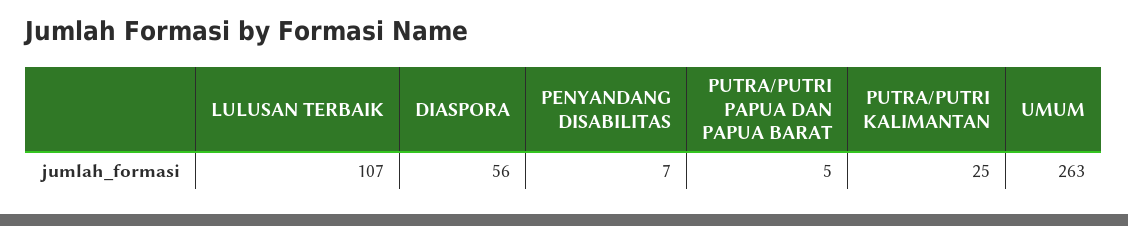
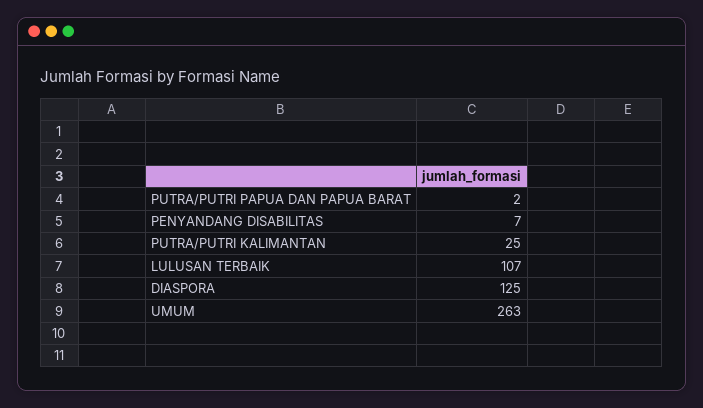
  {
    "LULUSAN TERBAIK": 107,
-   "DIASPORA": 56,
+   "DIASPORA": 125,
    "PENYANDANG DISABILITAS": 7,
-   "PUTRA/PUTRI PAPUA DAN PAPUA BARAT": 5,
+   "PUTRA/PUTRI PAPUA DAN PAPUA BARAT": 2,
    "PUTRA/PUTRI KALIMANTAN": 25,
    "UMUM": 263
  }

